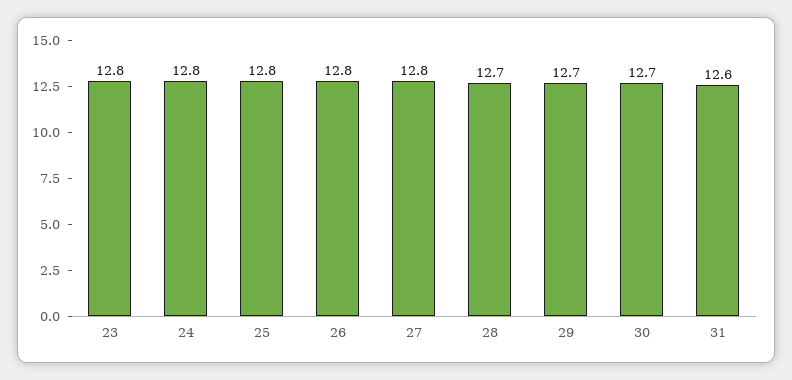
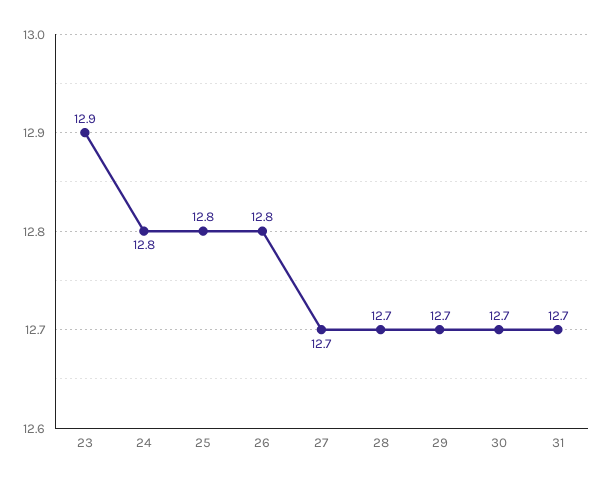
  {
-   "23": 12.8,
+   "23": 12.9,
    "24": 12.8,
    "25": 12.8,
    "26": 12.8,
-   "27": 12.8,
+   "27": 12.7,
    "28": 12.7,
    "29": 12.7,
    "30": 12.7,
-   "31": 12.6
+   "31": 12.7
  }

